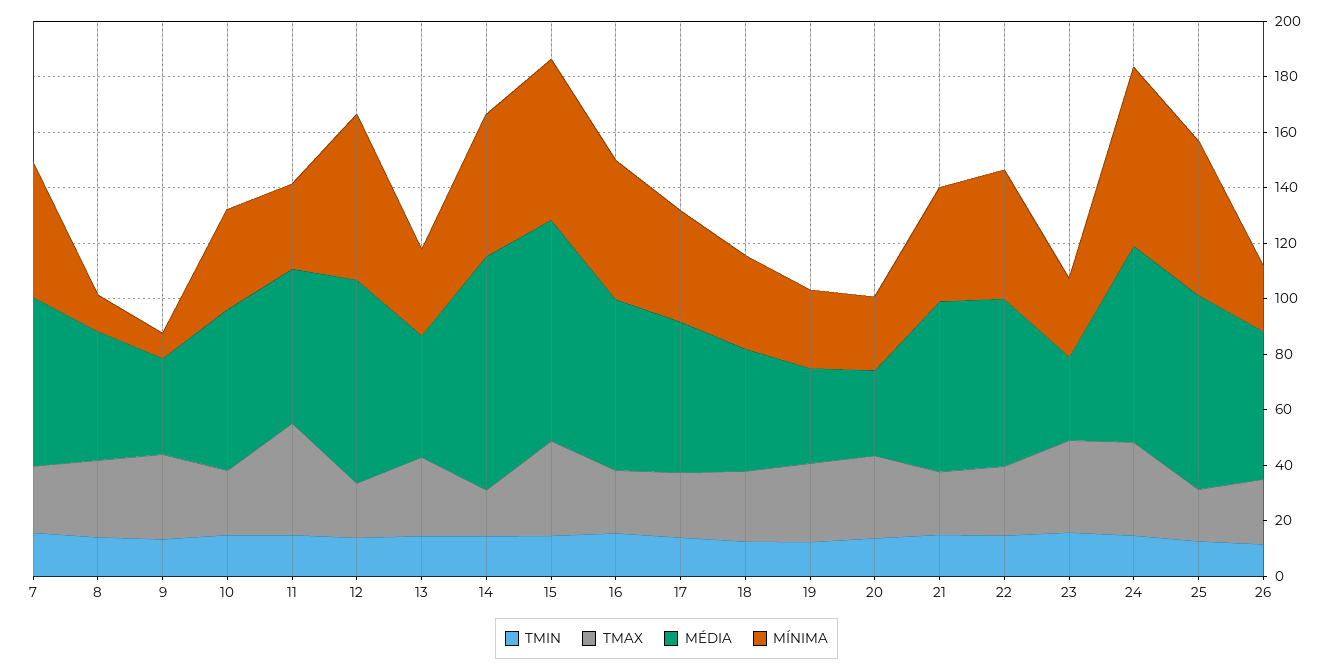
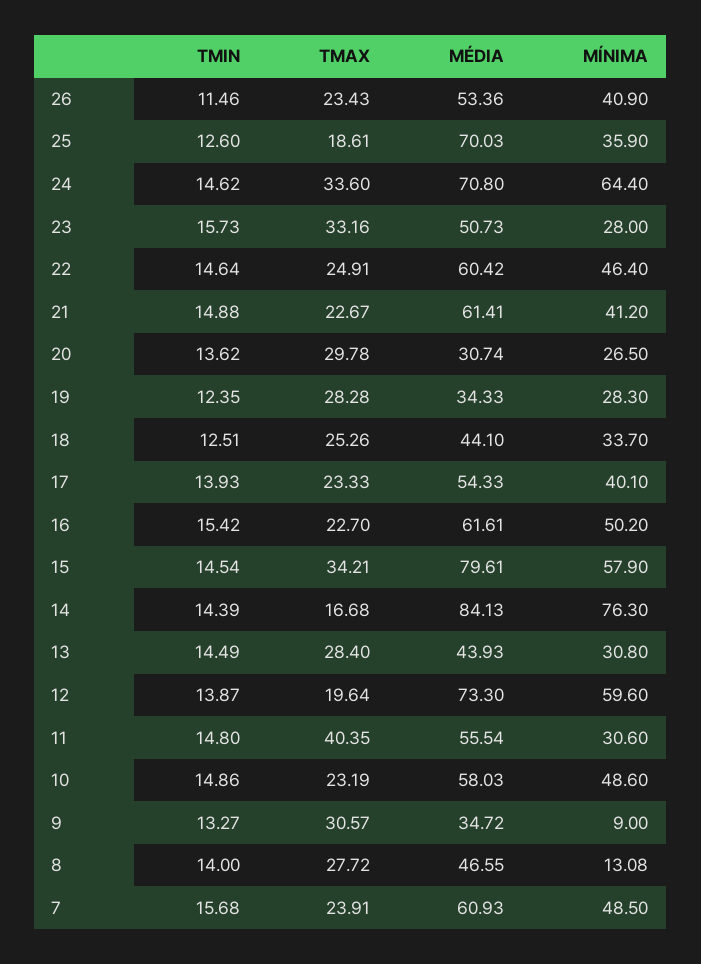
  {
    "TMIN": {
      "7": 15.68,
      "8": 14,
      "9": 13.27,
      "10": 14.86,
      "11": 14.8,
      "12": 13.87,
      "13": 14.49,
      "14": 14.39,
      "15": 14.54,
      "16": 15.42,
      "17": 13.93,
      "18": 12.51,
      "19": 12.35,
      "20": 13.62,
      "21": 14.88,
      "22": 14.64,
      "23": 15.73,
      "24": 14.62,
      "25": 12.6,
      "26": 11.46
    },
    "TMAX": {
      "7": 23.91,
      "8": 27.72,
      "9": 30.57,
      "10": 23.19,
      "11": 40.35,
      "12": 19.64,
      "13": 28.4,
      "14": 16.68,
      "15": 34.21,
      "16": 22.7,
      "17": 23.33,
      "18": 25.26,
      "19": 28.28,
      "20": 29.78,
      "21": 22.67,
      "22": 24.91,
      "23": 33.16,
      "24": 33.6,
      "25": 18.61,
      "26": 23.43
    },
    "MÉDIA": {
      "7": 60.93,
      "8": 46.55,
      "9": 34.72,
      "10": 58.03,
      "11": 55.54,
      "12": 73.3,
      "13": 43.93,
      "14": 84.13,
      "15": 79.61,
      "16": 61.61,
      "17": 54.33,
      "18": 44.1,
      "19": 34.33,
      "20": 30.74,
      "21": 61.41,
      "22": 60.42,
-     "23": 30,
+     "23": 50.73,
      "24": 70.8,
      "25": 70.03,
      "26": 53.36
    },
    "MÍNIMA": {
      "7": 48.5,
      "8": 13.08,
      "9": 9,
-     "10": 35,
+     "10": 48.6,
      "11": 30.6,
      "12": 59.6,
      "13": 30.8,
-     "14": 50,
+     "14": 76.3,
      "15": 57.9,
      "16": 50.2,
      "17": 40.1,
      "18": 33.7,
      "19": 28.3,
      "20": 26.5,
      "21": 41.2,
      "22": 46.4,
      "23": 28,
      "24": 64.4,
-     "25": 55,
+     "25": 35.9,
-     "26": 25
+     "26": 40.9
    }
  }

